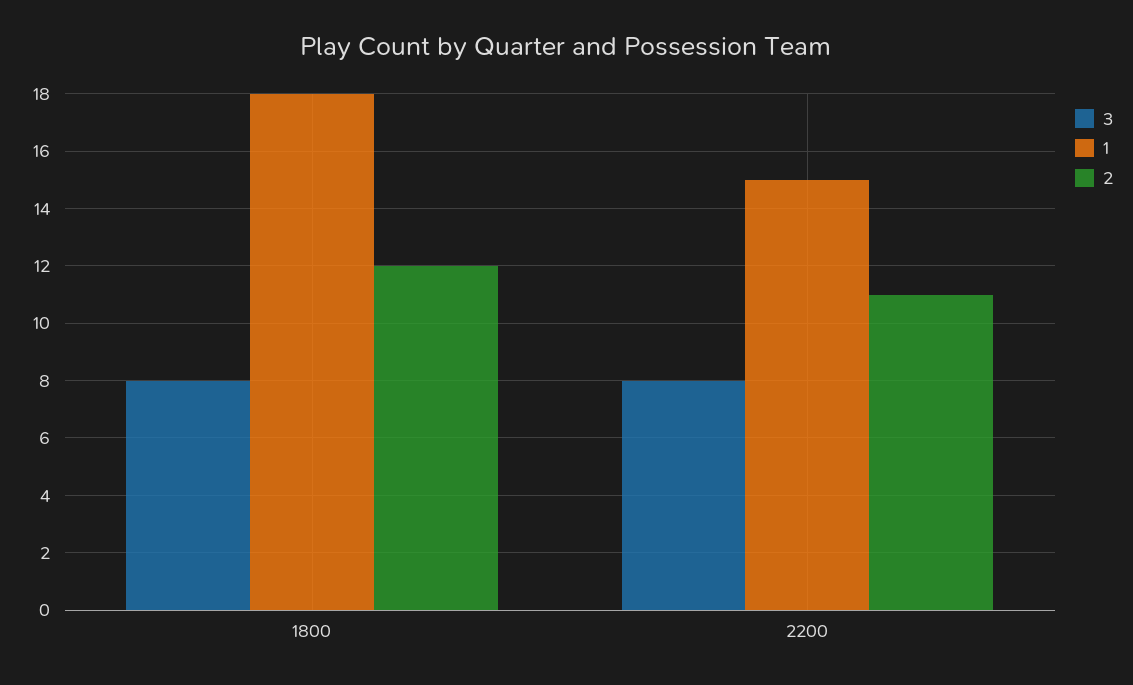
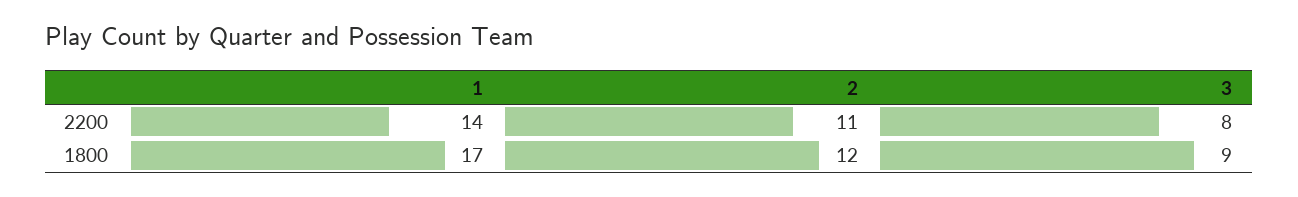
  {
    "3": {
-     "1800": 8,
+     "1800": 9,
      "2200": 8
    },
    "1": {
-     "1800": 18,
+     "1800": 17,
-     "2200": 15
+     "2200": 14
    },
    "2": {
      "1800": 12,
      "2200": 11
    }
  }

